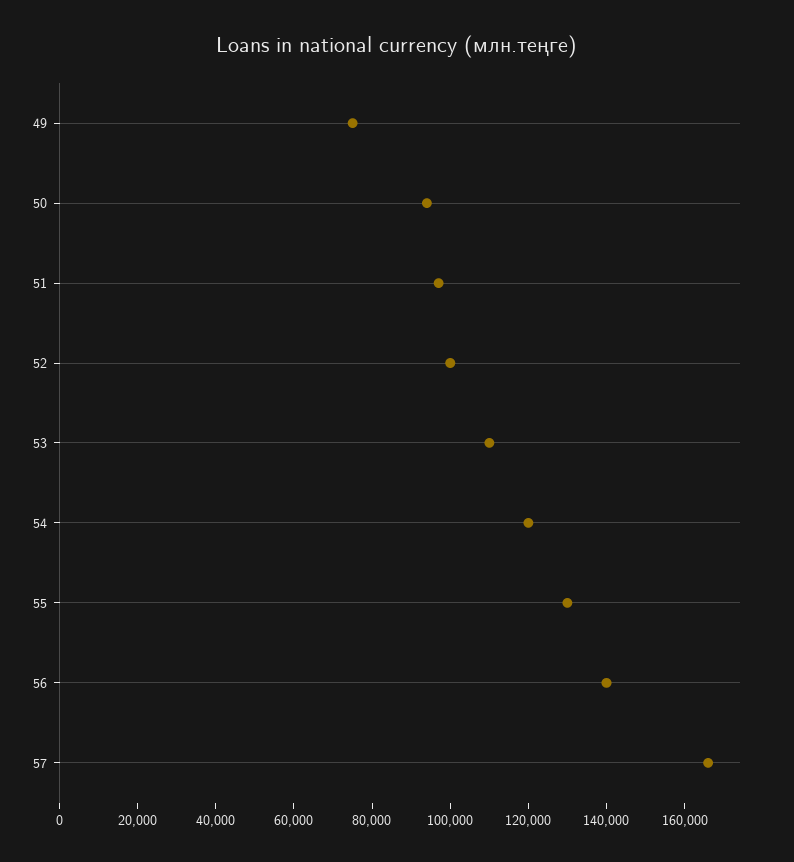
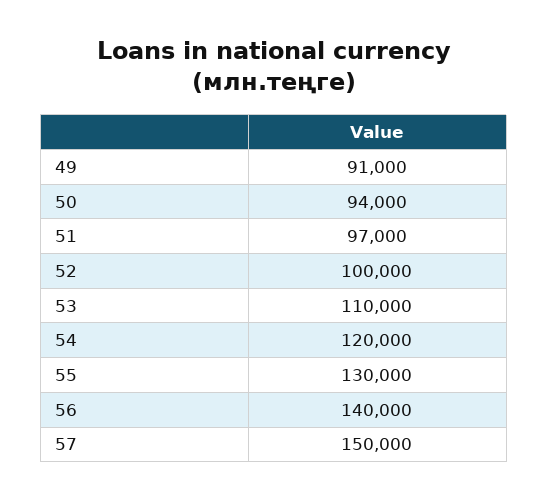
  {
-   "49": 75000,
+   "49": 91000,
    "50": 94000,
    "51": 97000,
    "52": 100000,
    "53": 110000,
    "54": 120000,
    "55": 130000,
    "56": 140000,
-   "57": 165000
+   "57": 150000
  }

